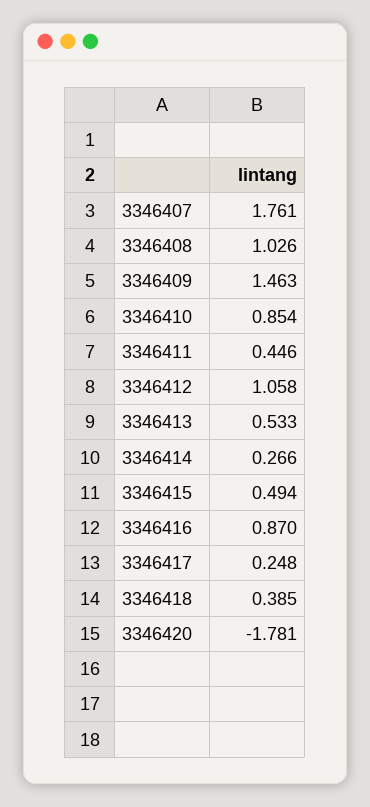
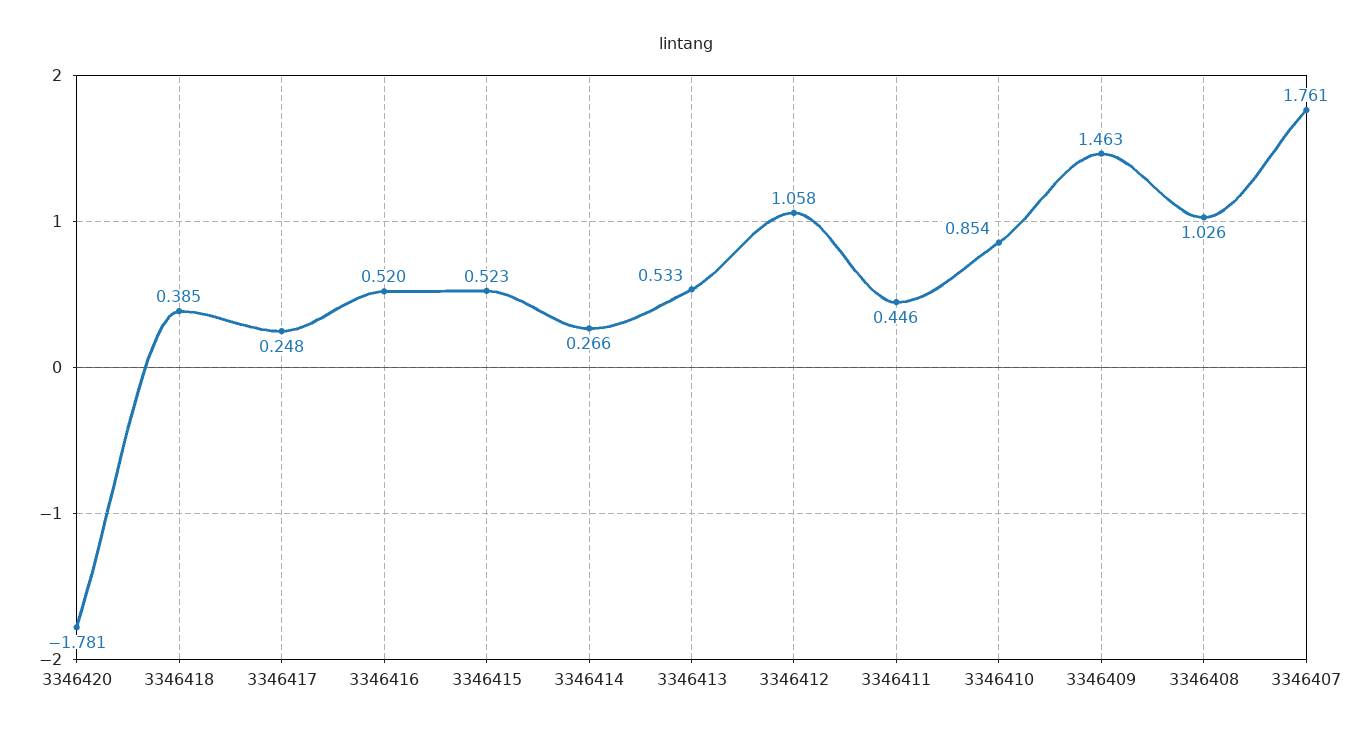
  {
    "3346407": 1.761,
    "3346408": 1.026,
    "3346409": 1.463,
    "3346410": 0.854,
    "3346411": 0.446,
    "3346412": 1.058,
    "3346413": 0.533,
    "3346414": 0.266,
-   "3346415": 0.494,
+   "3346415": 0.523,
-   "3346416": 0.87,
+   "3346416": 0.52,
    "3346417": 0.248,
    "3346418": 0.385,
    "3346420": -1.781
  }

